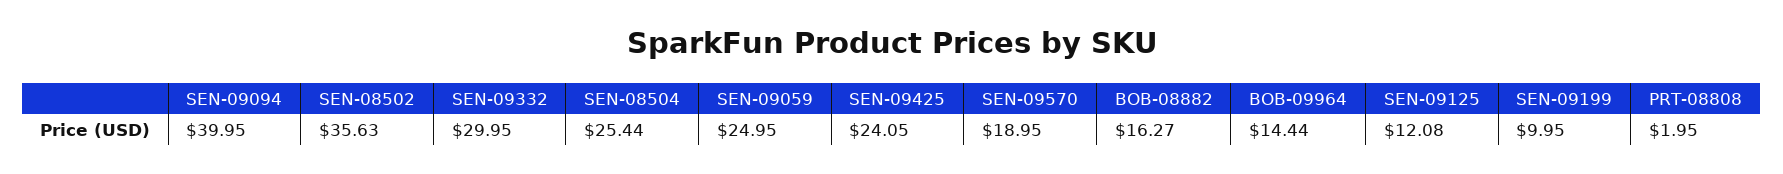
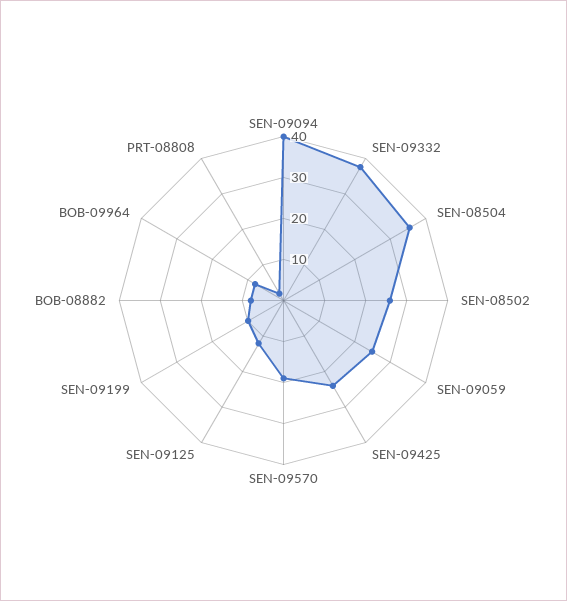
  {
    "SEN-09094": 39.95,
-   "SEN-08502": 35.63,
+   "SEN-08502": 26,
-   "SEN-09332": 29.95,
+   "SEN-09332": 38,
-   "SEN-08504": 25.44,
+   "SEN-08504": 36,
    "SEN-09059": 24.95,
    "SEN-09425": 24.05,
    "SEN-09570": 18.95,
-   "BOB-08882": 16.27,
+   "BOB-08882": 8,
-   "BOB-09964": 14.44,
+   "BOB-09964": 8,
    "SEN-09125": 12.08,
    "SEN-09199": 9.95,
    "PRT-08808": 1.95
  }

